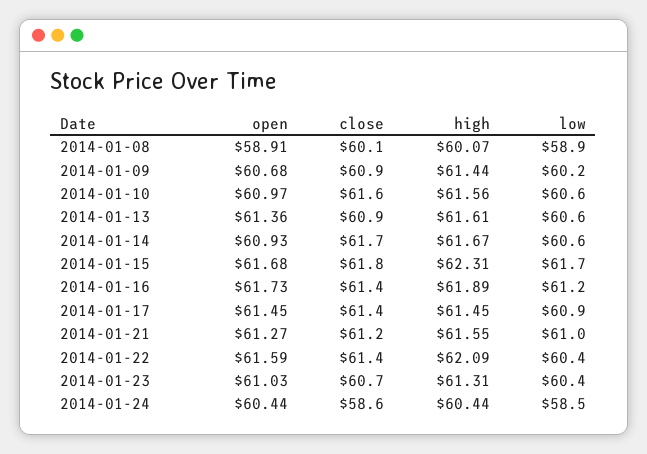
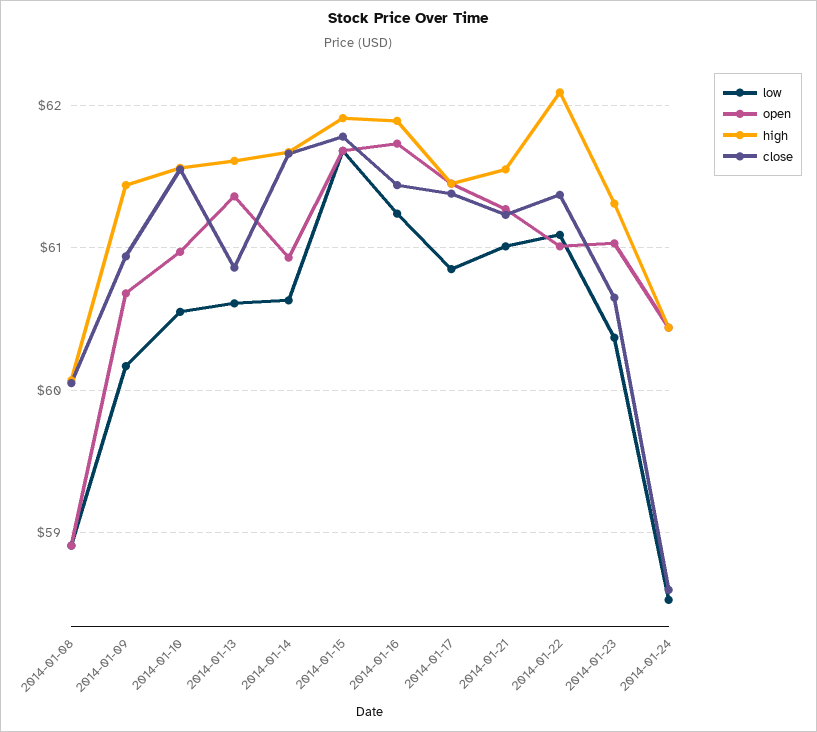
  {
    "open": {
      "2014-01-08": 58.91,
      "2014-01-09": 60.68,
      "2014-01-10": 60.97,
      "2014-01-13": 61.36,
      "2014-01-14": 60.93,
      "2014-01-15": 61.68,
      "2014-01-16": 61.73,
      "2014-01-17": 61.45,
      "2014-01-21": 61.27,
-     "2014-01-22": 61.59,
+     "2014-01-22": 61,
      "2014-01-23": 61.03,
      "2014-01-24": 60.44
    },
    "close": {
      "2014-01-08": 60.1,
      "2014-01-09": 60.9,
      "2014-01-10": 61.6,
      "2014-01-13": 60.9,
      "2014-01-14": 61.7,
      "2014-01-15": 61.8,
      "2014-01-16": 61.4,
      "2014-01-17": 61.4,
      "2014-01-21": 61.2,
      "2014-01-22": 61.4,
      "2014-01-23": 60.7,
      "2014-01-24": 58.6
    },
    "high": {
      "2014-01-08": 60.07,
      "2014-01-09": 61.44,
      "2014-01-10": 61.56,
      "2014-01-13": 61.61,
      "2014-01-14": 61.67,
-     "2014-01-15": 62.31,
+     "2014-01-15": 61.9,
      "2014-01-16": 61.89,
      "2014-01-17": 61.45,
      "2014-01-21": 61.55,
      "2014-01-22": 62.09,
      "2014-01-23": 61.31,
      "2014-01-24": 60.44
    },
    "low": {
      "2014-01-08": 58.9,
      "2014-01-09": 60.2,
      "2014-01-10": 60.6,
      "2014-01-13": 60.6,
      "2014-01-14": 60.6,
      "2014-01-15": 61.7,
      "2014-01-16": 61.2,
      "2014-01-17": 60.9,
      "2014-01-21": 61,
-     "2014-01-22": 60.4,
+     "2014-01-22": 61.1,
      "2014-01-23": 60.4,
      "2014-01-24": 58.5
    }
  }

